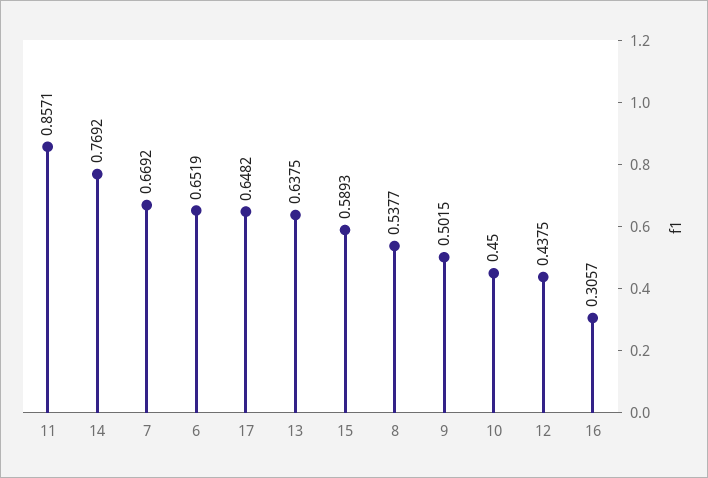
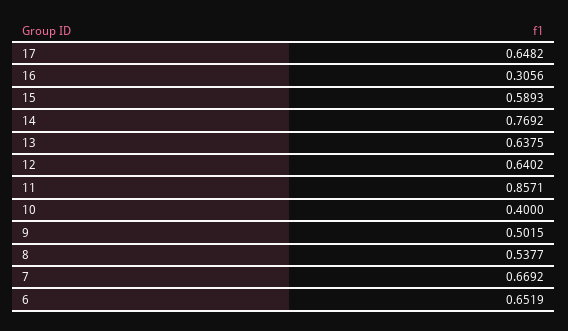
  {
    "11": 0.8571,
    "14": 0.7692,
    "7": 0.6692,
    "6": 0.6519,
    "17": 0.6482,
    "13": 0.6375,
    "15": 0.5893,
    "8": 0.5377,
    "9": 0.5015,
-   "10": 0.45,
+   "10": 0.4,
-   "12": 0.4375,
+   "12": 0.6402,
-   "16": 0.3057
+   "16": 0.3056
  }

